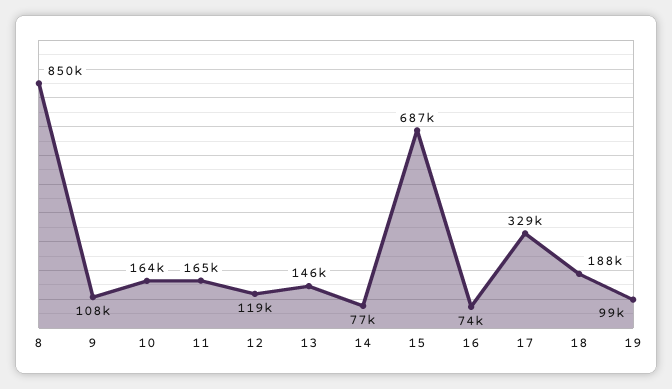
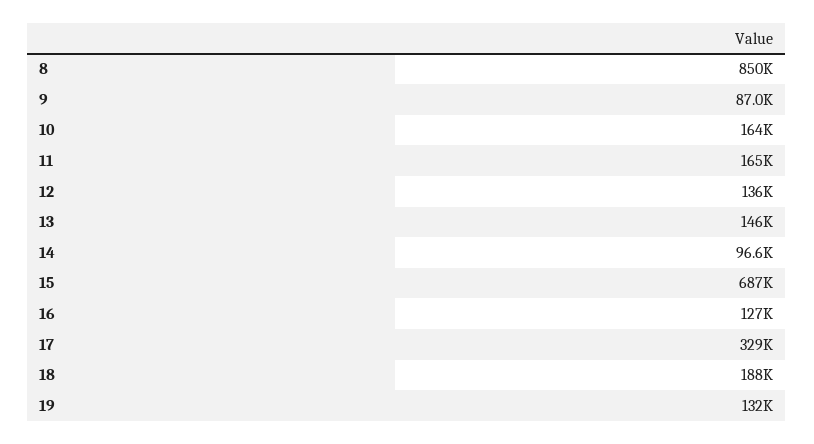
  {
    "8": 850000,
-   "9": 108000,
+   "9": 87000,
    "10": 164000,
    "11": 165000,
-   "12": 119000,
+   "12": 136000,
    "13": 146000,
-   "14": 77000,
+   "14": 96600,
    "15": 687000,
-   "16": 74000,
+   "16": 127000,
    "17": 329000,
    "18": 188000,
-   "19": 99000
+   "19": 132000
  }

